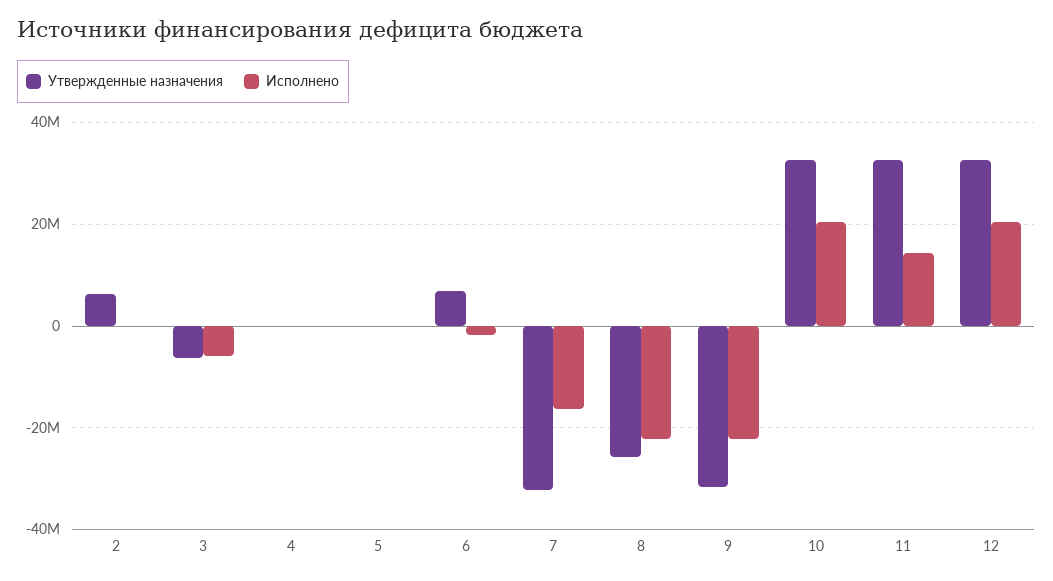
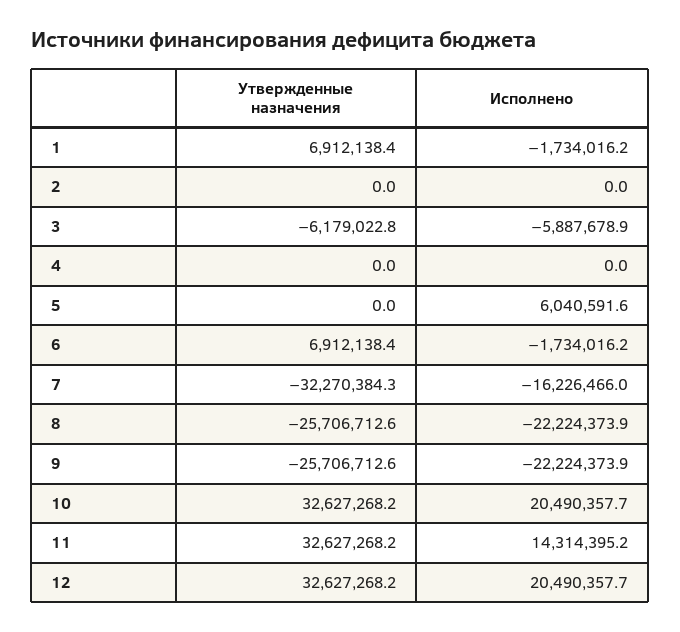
  {
    "Утвержденные назначения": {
-     "2": 6000000,
+     "2": 0,
      "3": -6179022.8,
      "4": 0,
      "5": 0,
      "6": 6912138.4,
      "7": -32270384.3,
      "8": -25706712.6,
-     "9": -32000000,
+     "9": -25706712.6,
      "10": 32627268.2,
      "11": 32627268.2,
-     "12": 32627268.2
+     "12": 32627268.2,
+     "1": 6912138.4
    },
    "Исполнено": {
      "2": 0,
      "3": -5887678.9,
      "4": 0,
-     "5": 0,
+     "5": 6040591.6,
      "6": -1734016.2,
      "7": -16226466,
      "8": -22224373.9,
      "9": -22224373.9,
      "10": 20490357.7,
      "11": 14314395.2,
-     "12": 20490357.7
+     "12": 20490357.7,
+     "1": -1734016.2
    }
  }

